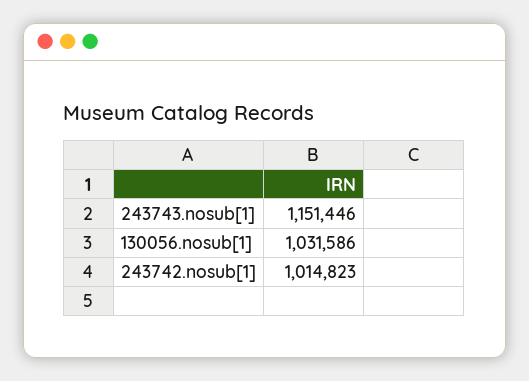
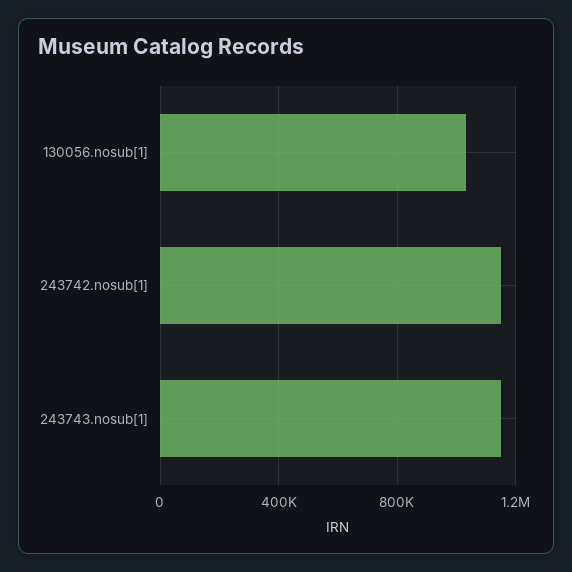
  {
    "243743.nosub[1]": 1151446,
    "130056.nosub[1]": 1031586,
-   "243742.nosub[1]": 1014823
+   "243742.nosub[1]": 1150000
  }

